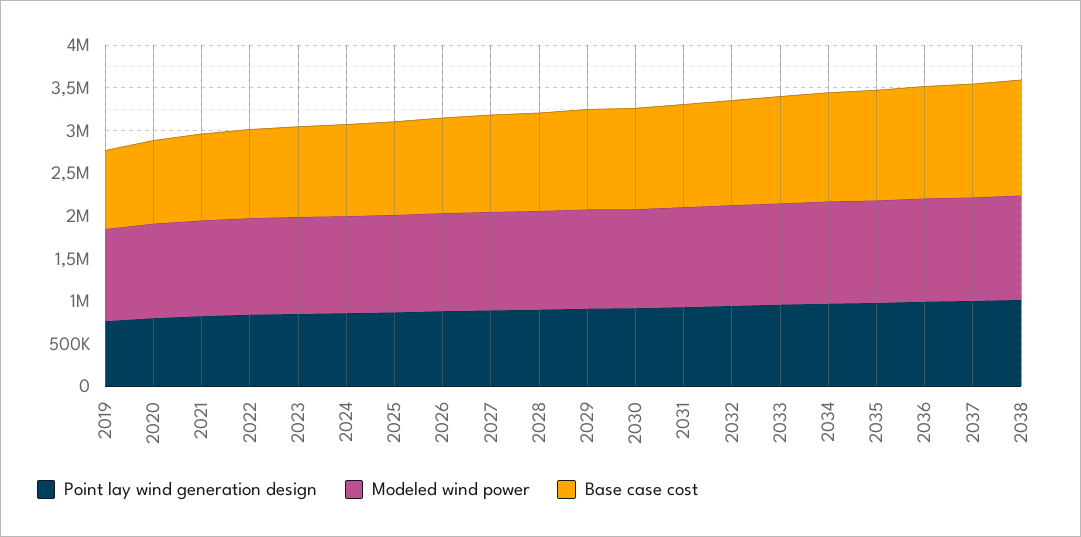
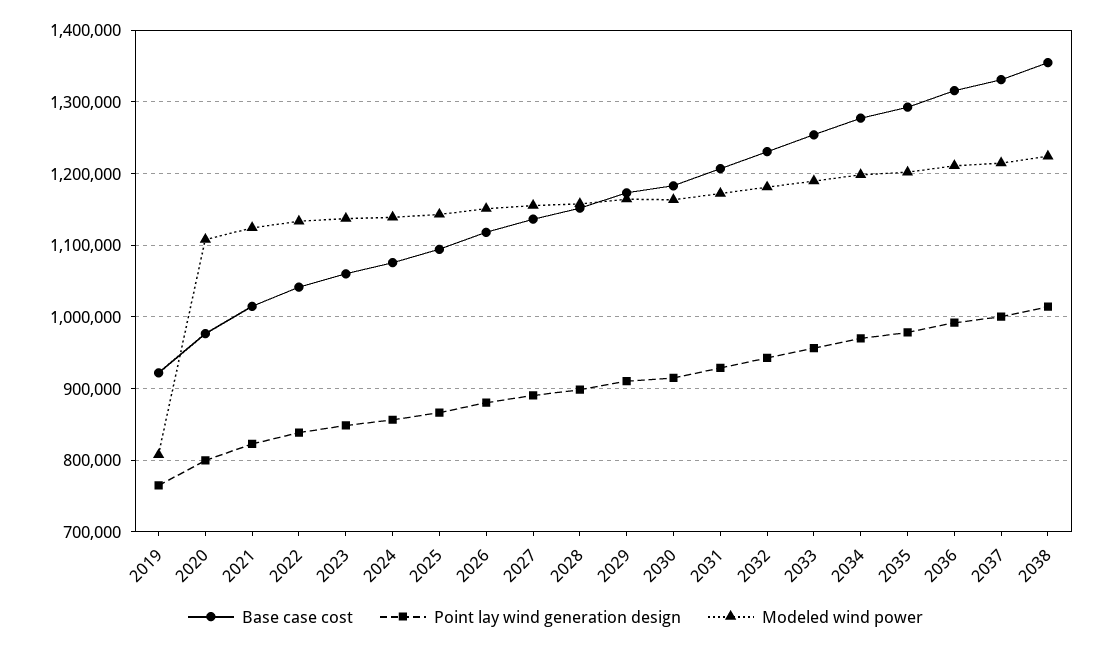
  {
    "Point lay wind generation design": {
      "2019": 760000,
      "2020": 800000,
      "2021": 820000,
      "2022": 840000,
      "2023": 850000,
      "2024": 860000,
      "2025": 870000,
      "2026": 880000,
      "2027": 890000,
      "2028": 900000,
      "2029": 910000,
      "2030": 910000,
      "2031": 930000,
      "2032": 940000,
      "2033": 960000,
      "2034": 970000,
      "2035": 980000,
      "2036": 990000,
      "2037": 1000000,
      "2038": 1010000
    },
    "Modeled wind power": {
-     "2019": 1100000,
+     "2019": 810000,
      "2020": 1110000,
      "2021": 1120000,
      "2022": 1130000,
      "2023": 1140000,
      "2024": 1140000,
      "2025": 1140000,
      "2026": 1150000,
      "2027": 1160000,
      "2028": 1160000,
      "2029": 1160000,
      "2030": 1160000,
      "2031": 1170000,
      "2032": 1180000,
      "2033": 1190000,
      "2034": 1200000,
      "2035": 1200000,
      "2036": 1210000,
      "2037": 1210000,
      "2038": 1220000
    },
    "Base case cost": {
      "2019": 920000,
      "2020": 980000,
      "2021": 1010000,
      "2022": 1040000,
      "2023": 1060000,
      "2024": 1080000,
      "2025": 1090000,
      "2026": 1120000,
      "2027": 1140000,
      "2028": 1150000,
      "2029": 1170000,
      "2030": 1180000,
      "2031": 1210000,
      "2032": 1230000,
      "2033": 1250000,
      "2034": 1280000,
      "2035": 1290000,
      "2036": 1320000,
      "2037": 1330000,
      "2038": 1350000
    }
  }

